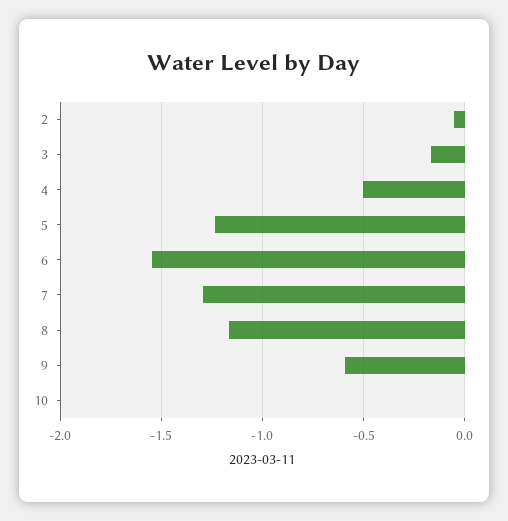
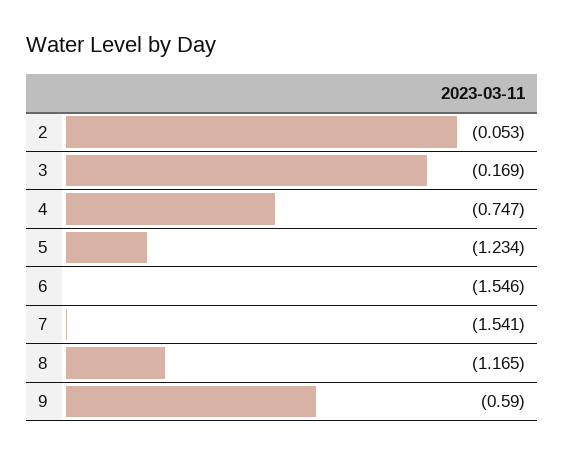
  {
    "2": -0.053,
    "3": -0.169,
-   "4": -0.5,
+   "4": -0.747,
    "5": -1.234,
    "6": -1.546,
-   "7": -1.3,
+   "7": -1.541,
    "8": -1.165,
-   "9": -0.59,
+   "9": -0.59
-   "10": 0
  }

